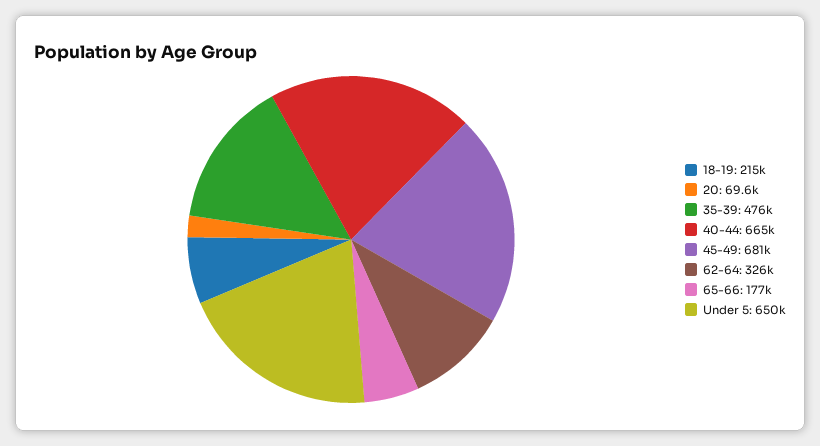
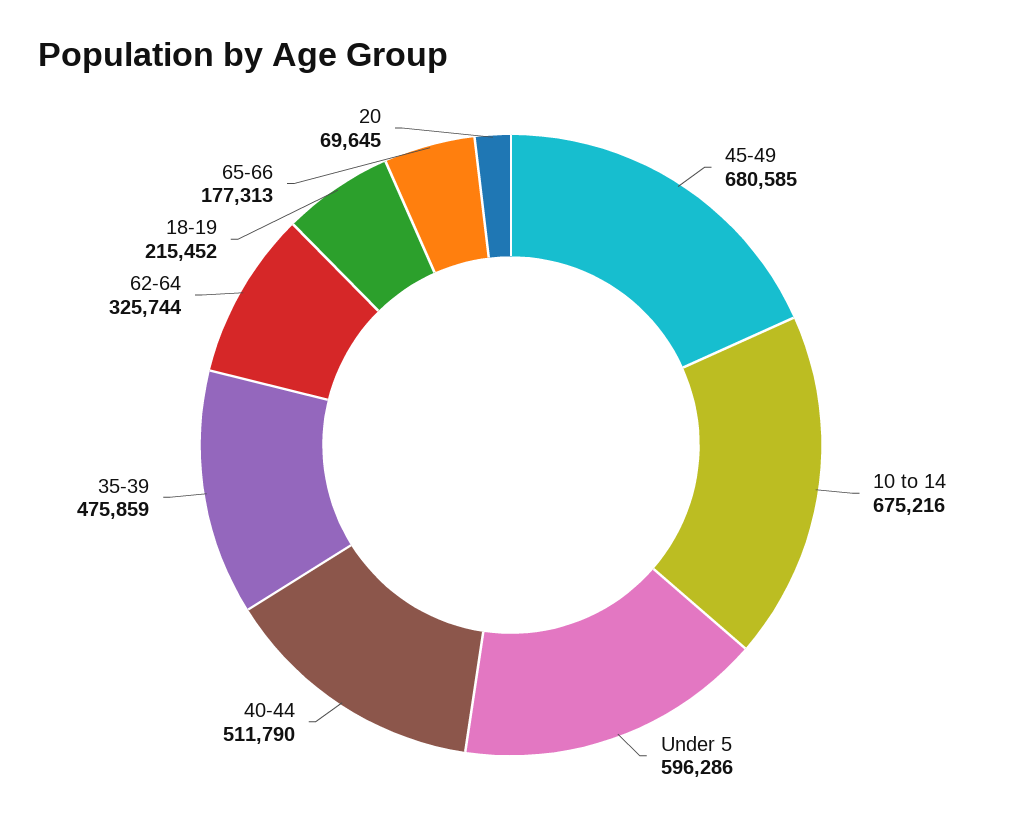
  {
    "18-19": 215452,
    "20": 69645,
    "35-39": 475859,
-   "40-44": 665000,
+   "40-44": 511790,
    "45-49": 680585,
    "62-64": 325744,
    "65-66": 177313,
-   "Under 5": 650000
+   "Under 5": 596286,
+   "10 to 14": 675216
  }

